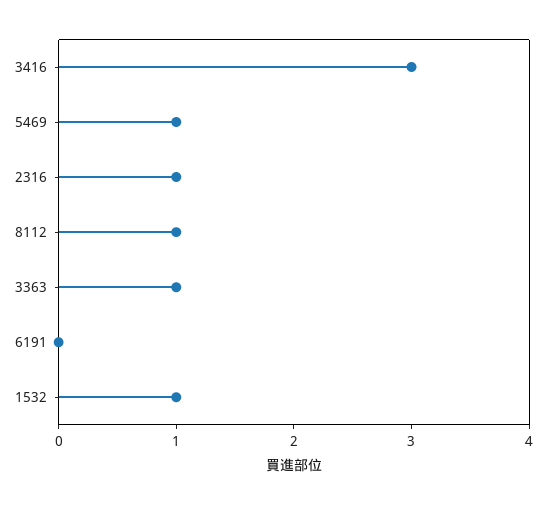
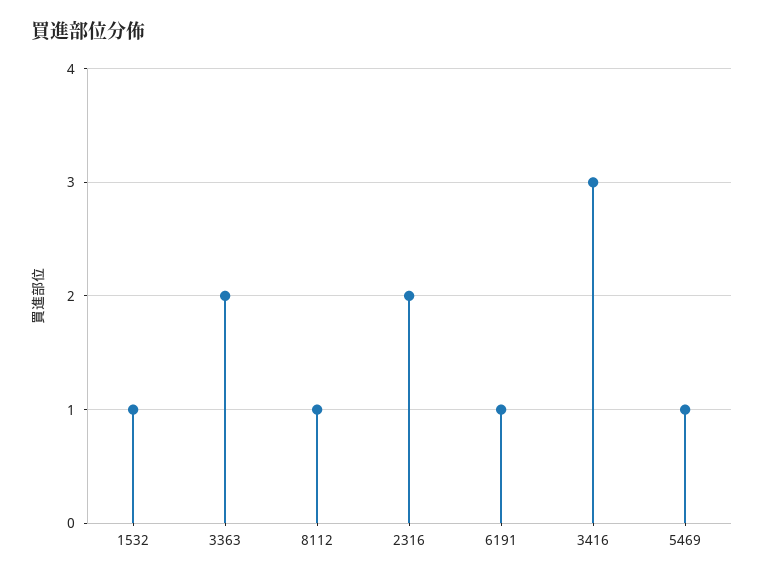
  {
    "3416": 3,
    "5469": 1,
-   "2316": 1,
+   "2316": 2,
    "8112": 1,
-   "3363": 1,
+   "3363": 2,
-   "6191": 0,
+   "6191": 1,
    "1532": 1
  }

